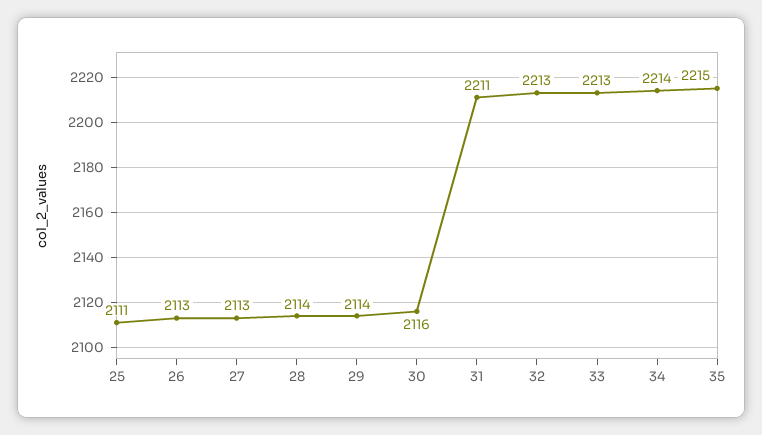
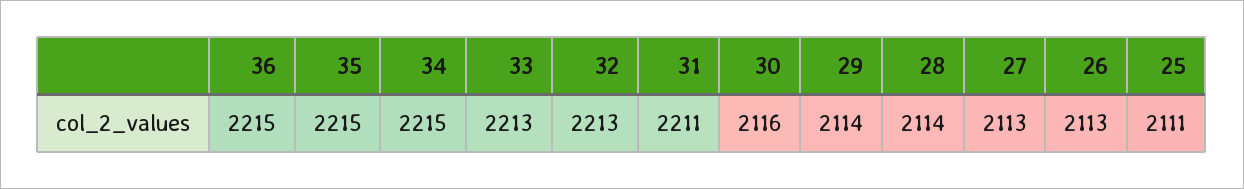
  {
    "25": 2111,
    "26": 2113,
    "27": 2113,
    "28": 2114,
    "29": 2114,
    "30": 2116,
    "31": 2211,
    "32": 2213,
    "33": 2213,
-   "34": 2214,
+   "34": 2215,
-   "35": 2215
+   "35": 2215,
+   "36": 2215
  }

